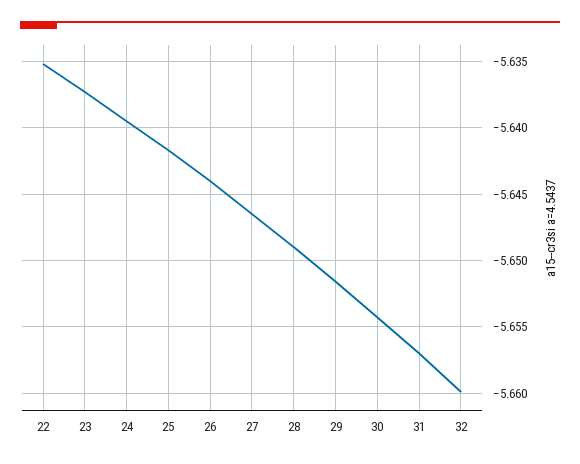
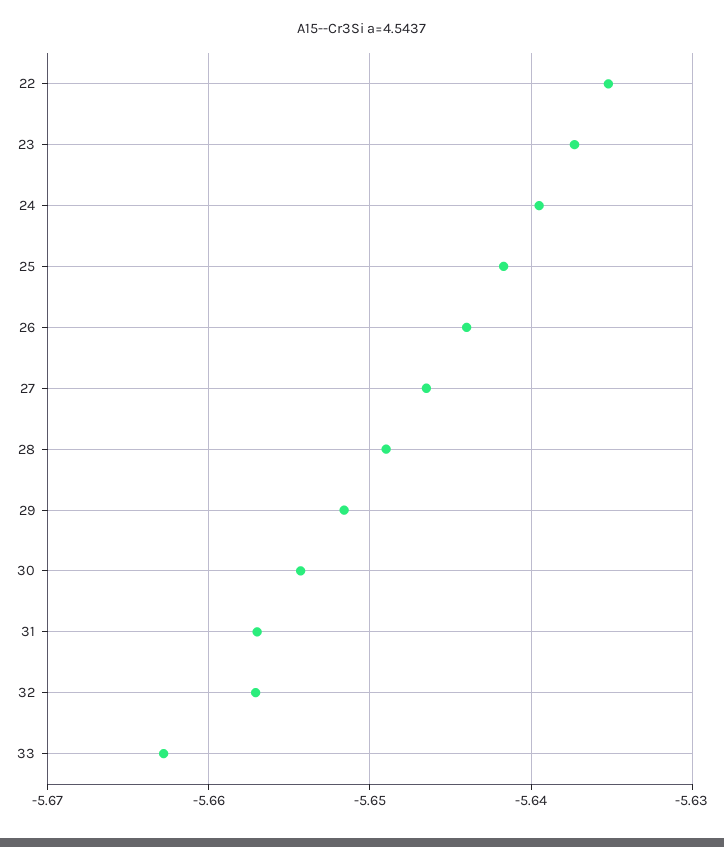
  {
    "22": -5.635,
    "23": -5.6375,
    "24": -5.6395,
    "25": -5.6415,
    "26": -5.644,
    "27": -5.6465,
    "28": -5.649,
    "29": -5.6515,
    "30": -5.6545,
    "31": -5.657,
-   "32": -5.66
+   "32": -5.657,
+   "33": -5.663
  }

